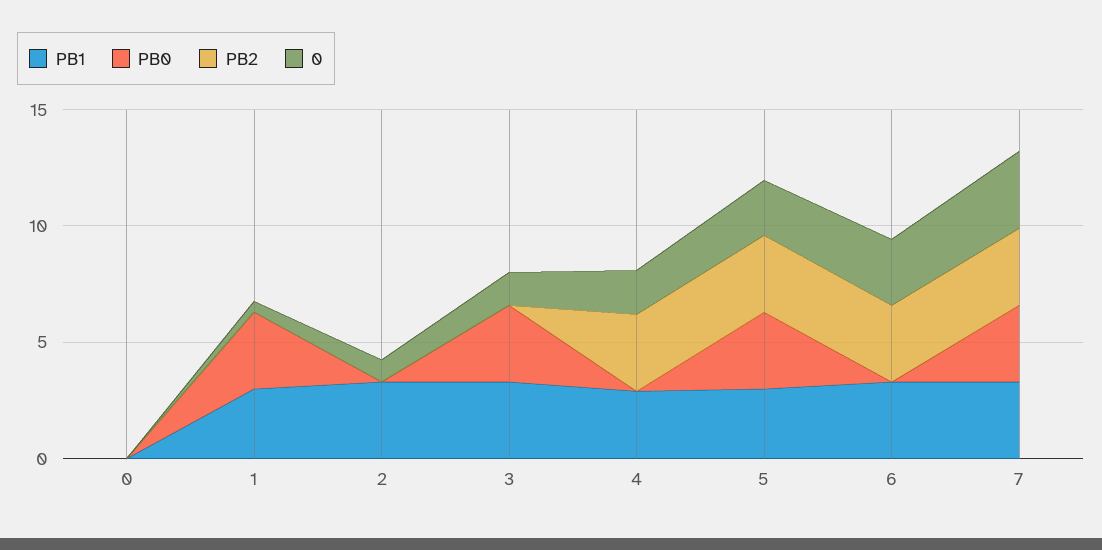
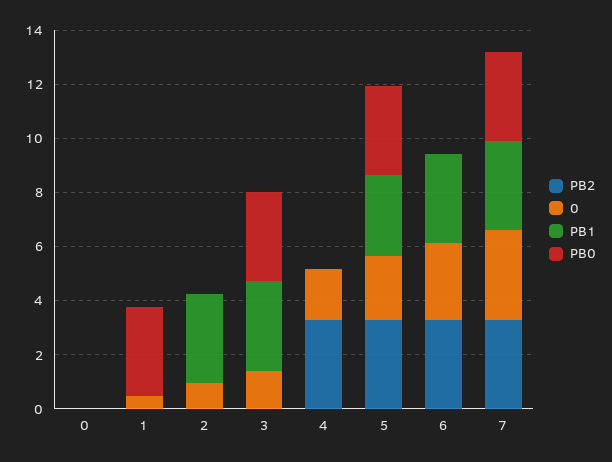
  {
    "PB1": {
      "0": 0,
-     "1": 3,
+     "1": 0,
      "2": 3.5,
      "3": 3.5,
-     "4": 3,
+     "4": 0,
      "5": 3,
      "6": 3.5,
      "7": 3.5
    },
    "PB0": {
      "0": 0,
      "1": 3.5,
      "2": 0,
      "3": 3.5,
      "4": 0,
      "5": 3.5,
      "6": 0,
      "7": 3.5
    },
    "PB2": {
      "0": 0,
      "1": 0,
      "2": 0,
      "3": 0,
      "4": 3.5,
      "5": 3.5,
      "6": 3.5,
      "7": 3.5
    },
    "0": {
      "0": 0,
      "1": 0.5,
      "2": 1,
      "3": 1.5,
      "4": 2,
      "5": 2.5,
      "6": 3,
      "7": 3.5
    }
  }

